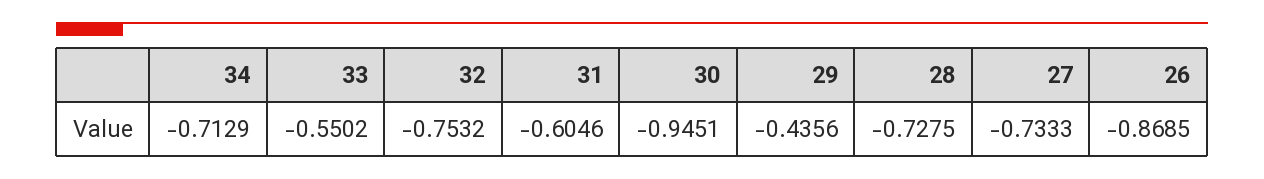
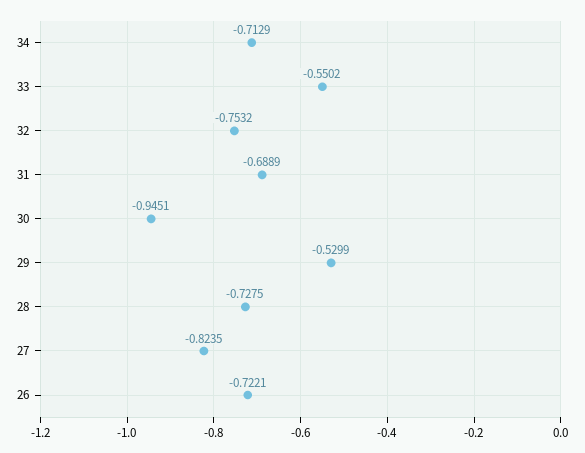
  {
    "34": -0.7129,
    "33": -0.5502,
    "32": -0.7532,
-   "31": -0.6046,
+   "31": -0.6889,
    "30": -0.9451,
-   "29": -0.4356,
+   "29": -0.5299,
    "28": -0.7275,
-   "27": -0.7333,
+   "27": -0.8235,
-   "26": -0.8685
+   "26": -0.7221
  }

